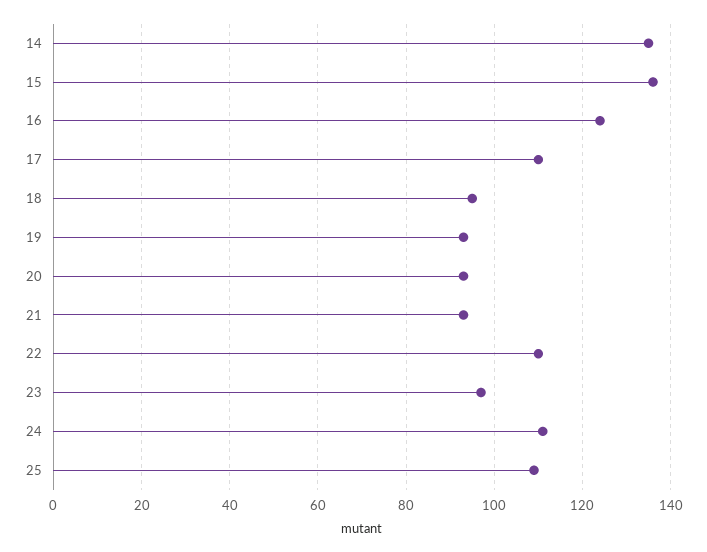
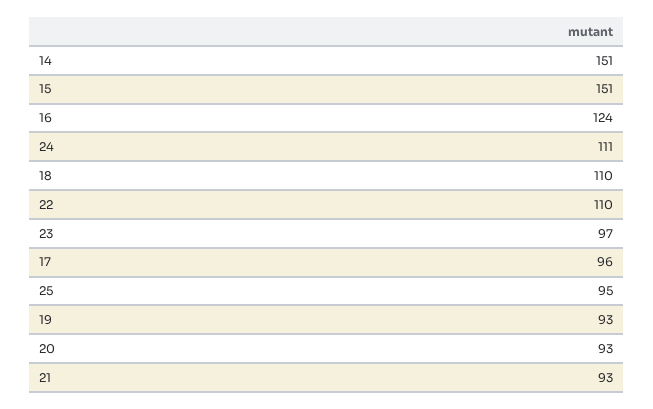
  {
-   "14": 135,
+   "14": 151,
-   "15": 135,
+   "15": 151,
    "16": 124,
-   "17": 110,
+   "17": 96,
-   "18": 95,
+   "18": 110,
    "19": 93,
    "20": 93,
    "21": 93,
    "22": 110,
    "23": 97,
    "24": 111,
-   "25": 110
+   "25": 95
  }

